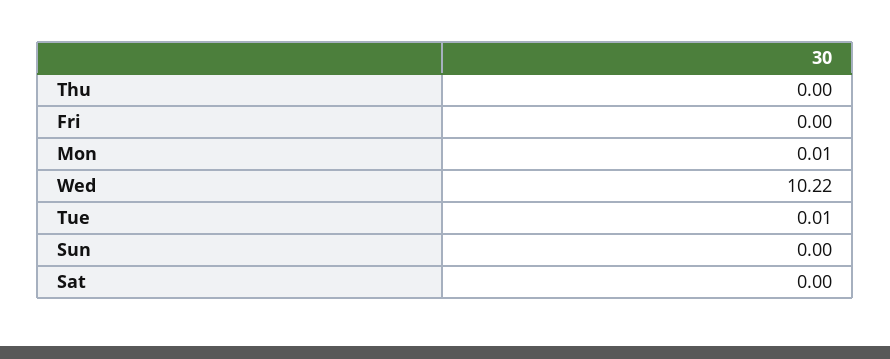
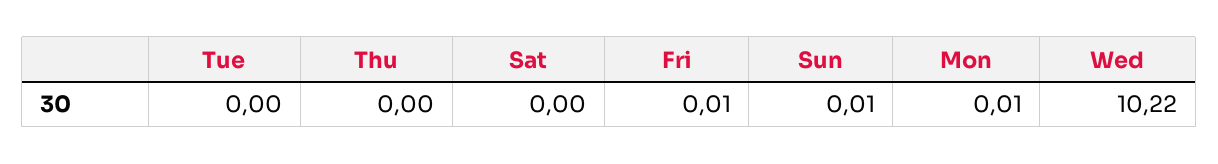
  {
    "Thu": 0,
-   "Fri": 0,
+   "Fri": 0.01,
    "Mon": 0.01,
    "Wed": 10.22,
-   "Tue": 0.01,
+   "Tue": 0,
-   "Sun": 0,
+   "Sun": 0.01,
    "Sat": 0
  }

